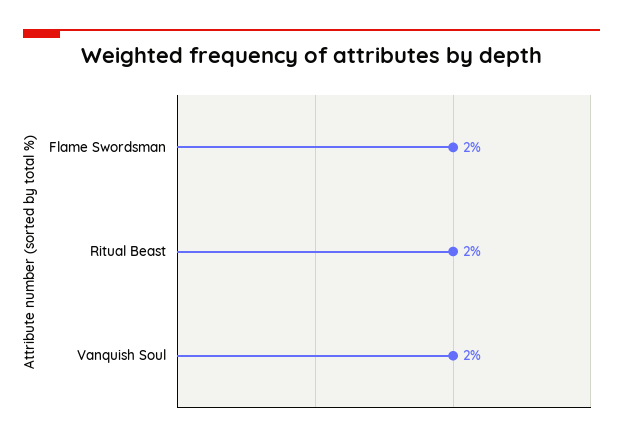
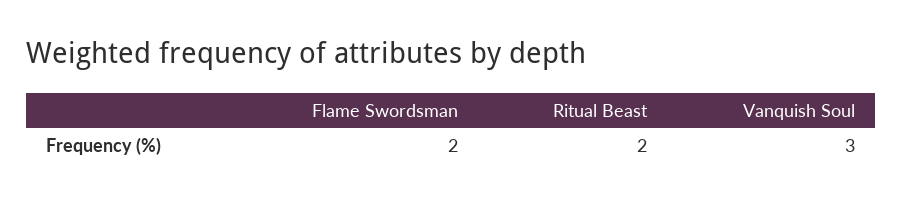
  {
    "Flame Swordsman": 2,
    "Ritual Beast": 2,
-   "Vanquish Soul": 2
+   "Vanquish Soul": 3
  }

